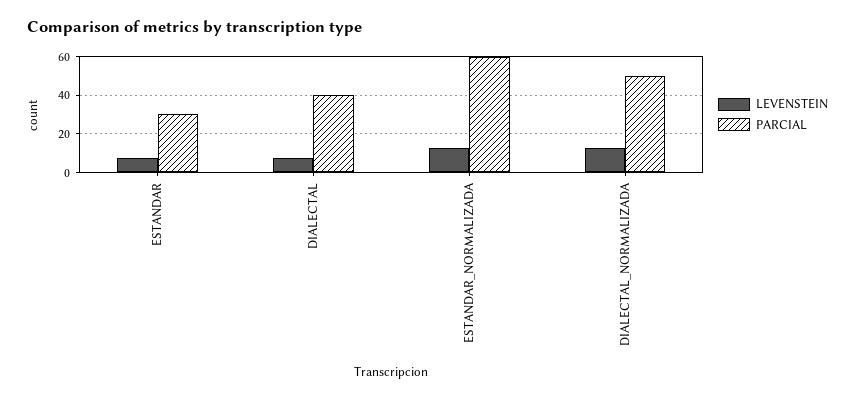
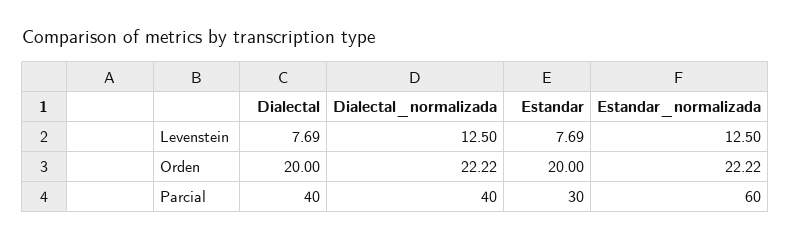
  {
    "LEVENSTEIN": {
      "ESTANDAR": 7.69,
      "DIALECTAL": 7.69,
      "ESTANDAR_NORMALIZADA": 12.5,
      "DIALECTAL_NORMALIZADA": 12.5
    },
    "PARCIAL": {
      "ESTANDAR": 30,
      "DIALECTAL": 40,
      "ESTANDAR_NORMALIZADA": 60,
-     "DIALECTAL_NORMALIZADA": 50
+     "DIALECTAL_NORMALIZADA": 40
-   }
+   },
+   "Orden": {
+     "DIALECTAL": 20,
+     "DIALECTAL_NORMALIZADA": 22.22,
+     "ESTANDAR": 20,
+     "ESTANDAR_NORMALIZADA": 22.22
+   }
  }

